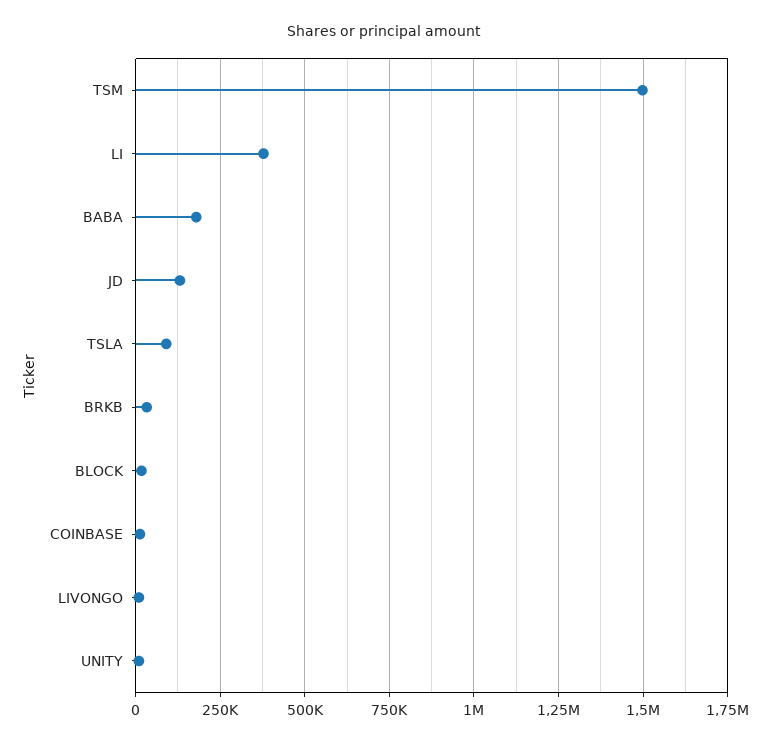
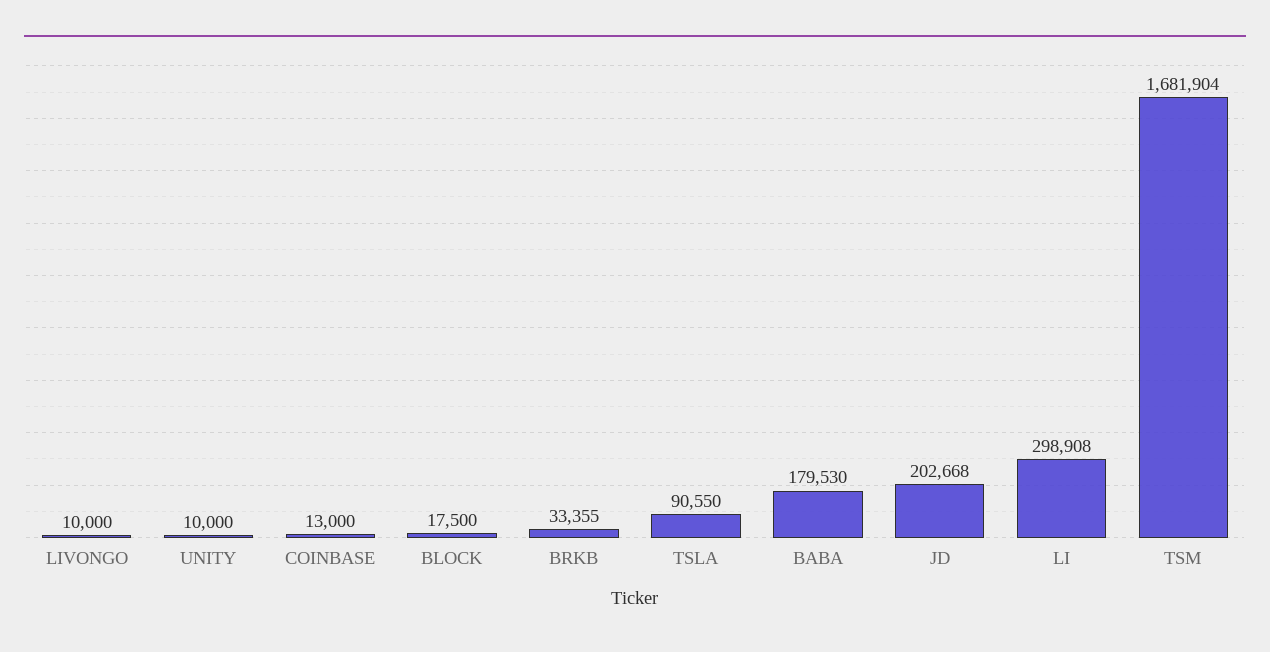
  {
-   "TSM": 1500000,
+   "TSM": 1681904,
-   "LI": 375000,
+   "LI": 298908,
    "BABA": 179530,
-   "JD": 125000,
+   "JD": 202668,
    "TSLA": 90550,
    "BRKB": 33355,
    "BLOCK": 17500,
    "COINBASE": 13000,
    "LIVONGO": 10000,
    "UNITY": 10000
  }

